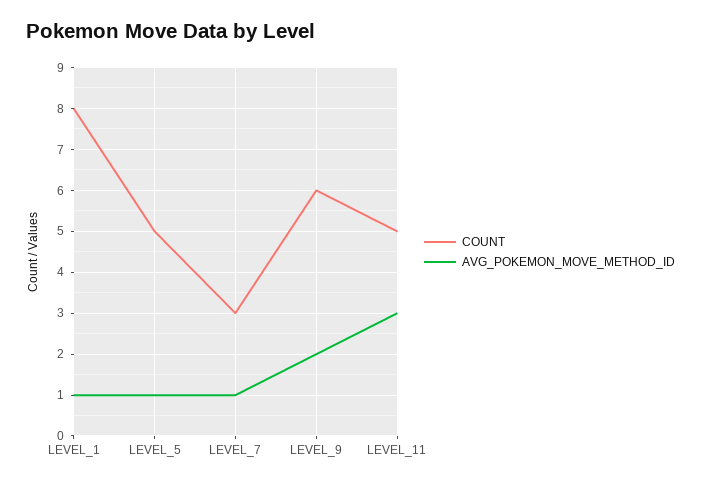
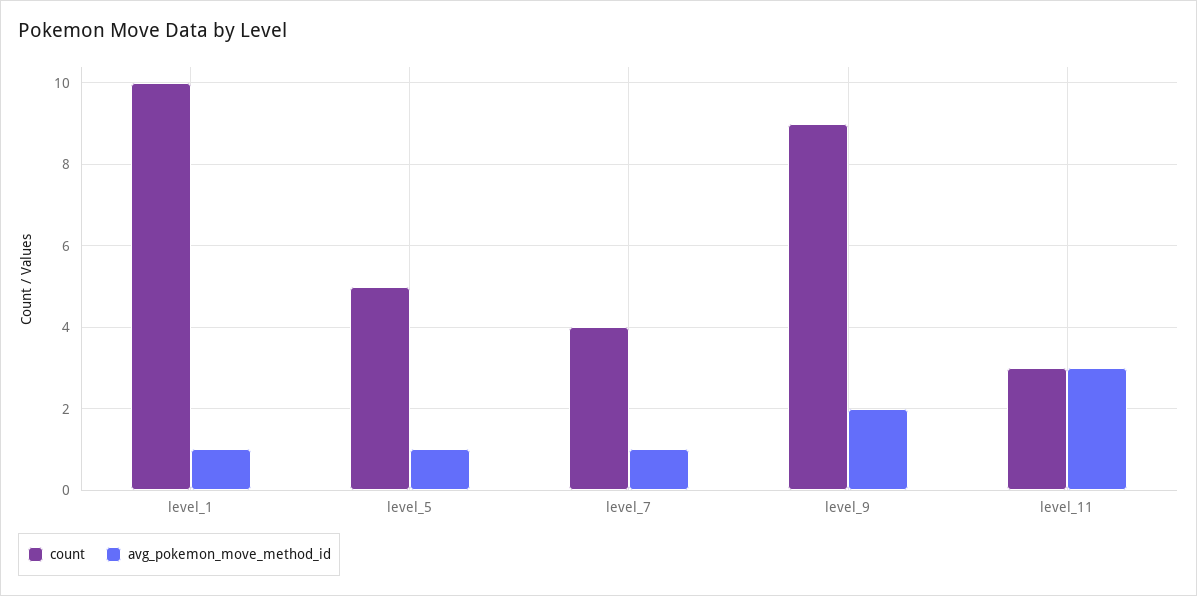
  {
    "COUNT": {
-     "LEVEL_1": 8,
+     "LEVEL_1": 10,
      "LEVEL_5": 5,
-     "LEVEL_7": 3,
+     "LEVEL_7": 4,
-     "LEVEL_9": 6,
+     "LEVEL_9": 9,
-     "LEVEL_11": 5
+     "LEVEL_11": 3
    },
    "AVG_POKEMON_MOVE_METHOD_ID": {
      "LEVEL_1": 1,
      "LEVEL_5": 1,
      "LEVEL_7": 1,
      "LEVEL_9": 2,
      "LEVEL_11": 3
    }
  }

